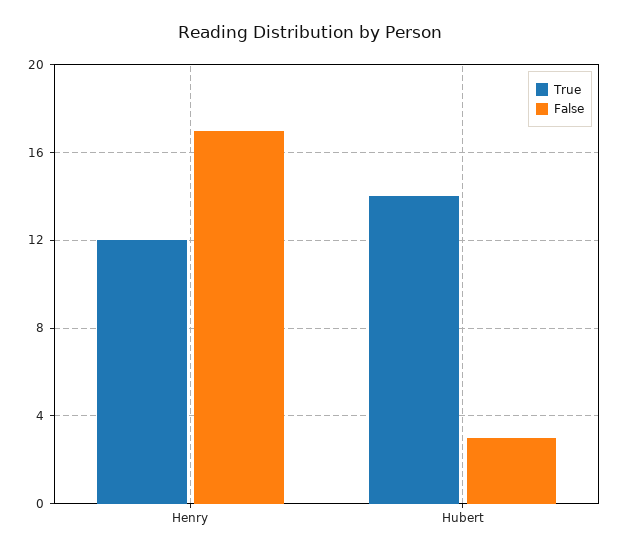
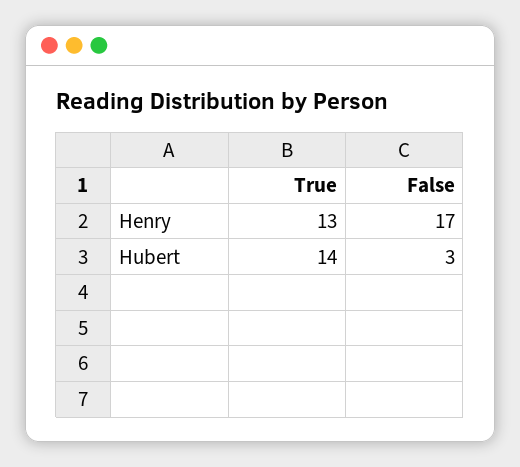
  {
    "True": {
-     "Henry": 12,
+     "Henry": 13,
      "Hubert": 14
    },
    "False": {
      "Henry": 17,
      "Hubert": 3
    }
  }

